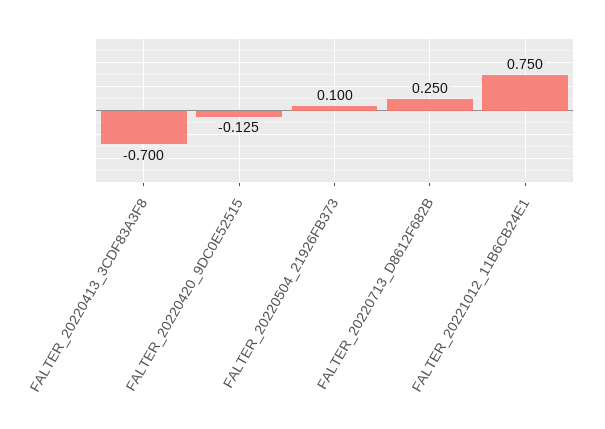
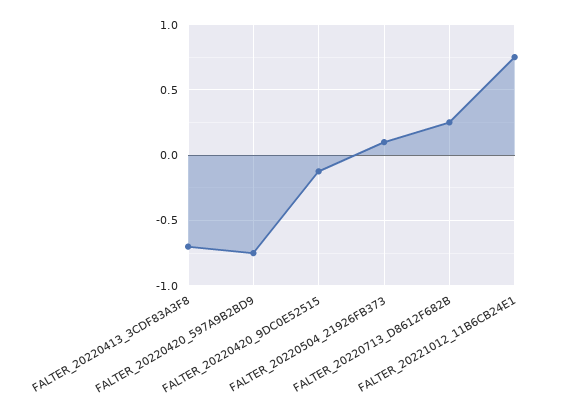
  {
    "FALTER_20220413_3CDF83A3F8": -0.7,
    "FALTER_20220420_9DC0E52515": -0.125,
    "FALTER_20220504_21926FB373": 0.1,
    "FALTER_20220713_D8612F682B": 0.25,
-   "FALTER_20221012_11B6CB24E1": 0.75
+   "FALTER_20221012_11B6CB24E1": 0.75,
+   "FALTER_20220420_597A9B2BD9": -0.75
  }

